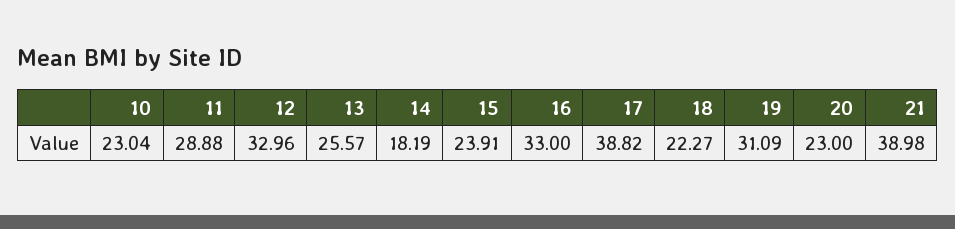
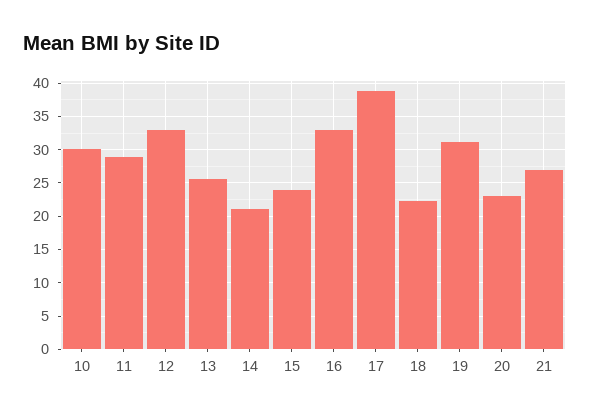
  {
-   "10": 23.04,
+   "10": 30,
    "11": 28.88,
    "12": 32.96,
    "13": 25.57,
-   "14": 18.19,
+   "14": 21,
    "15": 23.91,
    "16": 33,
    "17": 38.82,
    "18": 22.27,
    "19": 31.09,
    "20": 23,
-   "21": 38.98
+   "21": 27
  }

